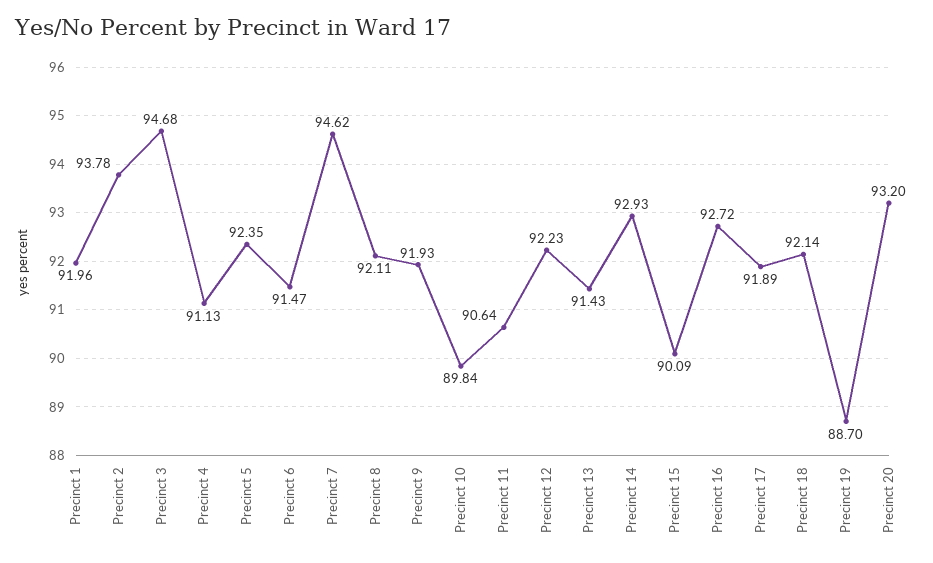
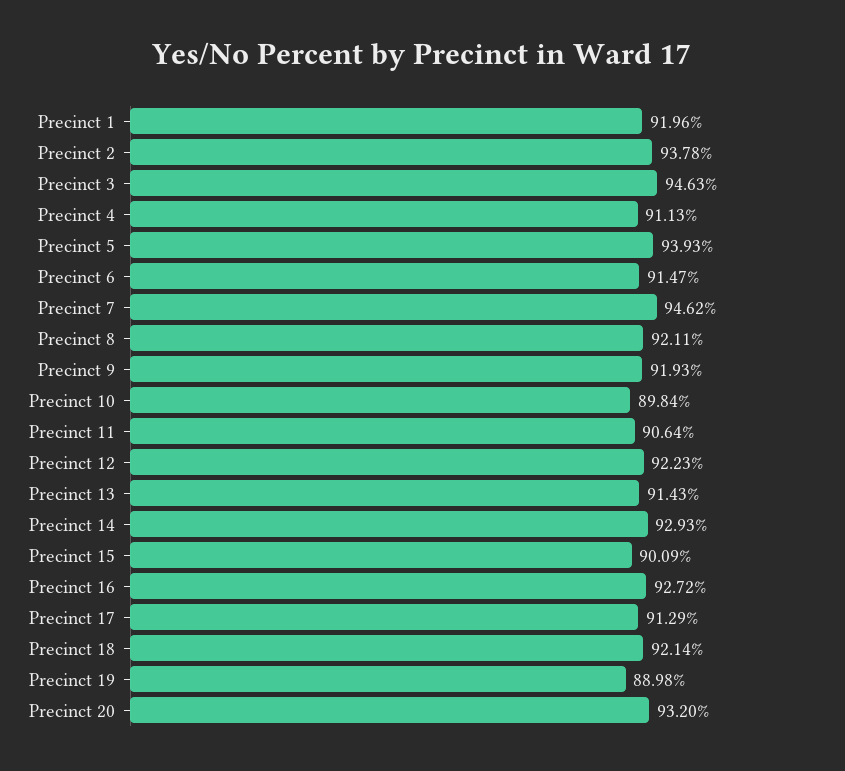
  {
    "Precinct 1": 91.96,
    "Precinct 2": 93.78,
-   "Precinct 3": 94.68,
+   "Precinct 3": 94.63,
    "Precinct 4": 91.13,
-   "Precinct 5": 92.35,
+   "Precinct 5": 93.93,
    "Precinct 6": 91.47,
    "Precinct 7": 94.62,
    "Precinct 8": 92.11,
    "Precinct 9": 91.93,
    "Precinct 10": 89.84,
    "Precinct 11": 90.64,
    "Precinct 12": 92.23,
    "Precinct 13": 91.43,
    "Precinct 14": 92.93,
    "Precinct 15": 90.09,
    "Precinct 16": 92.72,
-   "Precinct 17": 91.89,
+   "Precinct 17": 91.29,
    "Precinct 18": 92.14,
-   "Precinct 19": 88.7,
+   "Precinct 19": 88.98,
    "Precinct 20": 93.2
  }

